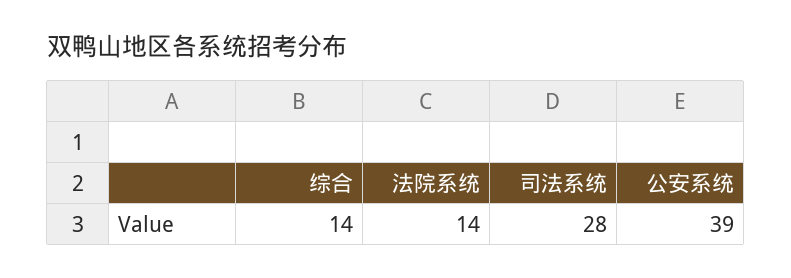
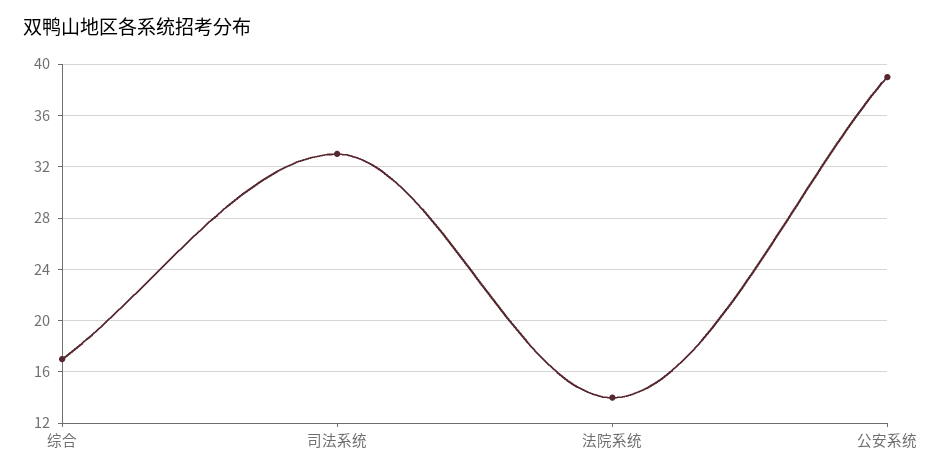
  {
-   "综合": 14,
+   "综合": 17,
    "法院系统": 14,
-   "司法系统": 28,
+   "司法系统": 33,
    "公安系统": 39
  }

